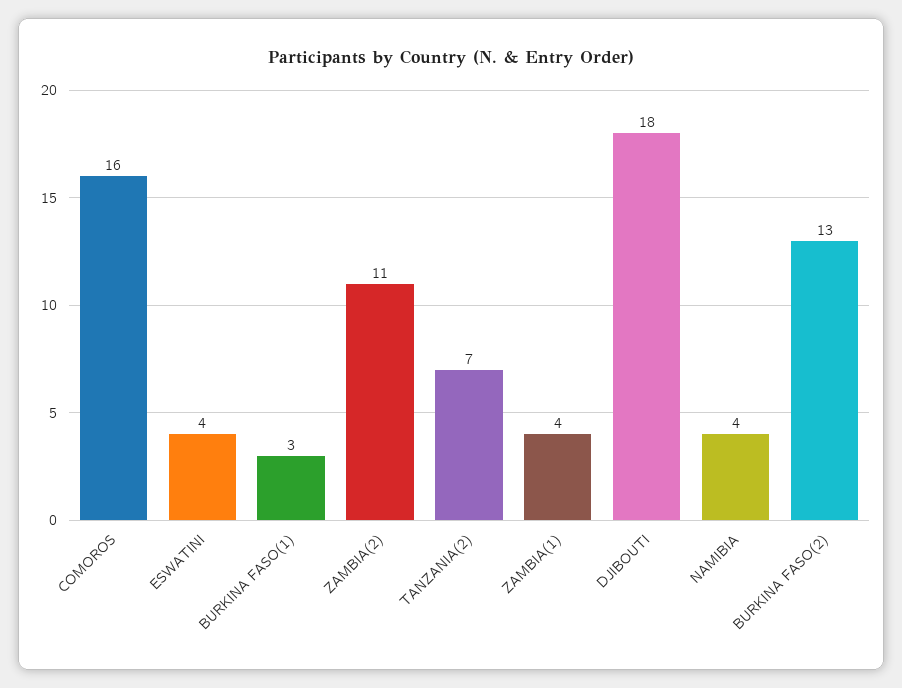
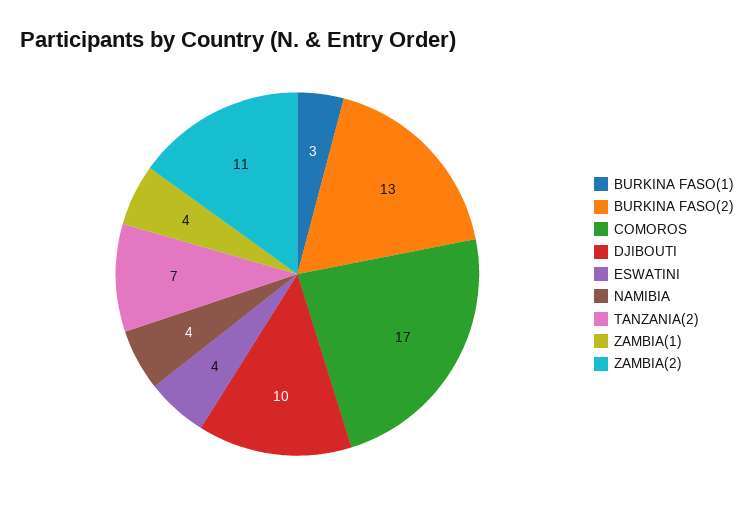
  {
-   "COMOROS": 16,
+   "COMOROS": 17,
    "ESWATINI": 4,
    "BURKINA FASO(1)": 3,
    "ZAMBIA(2)": 11,
    "TANZANIA(2)": 7,
    "ZAMBIA(1)": 4,
-   "DJIBOUTI": 18,
+   "DJIBOUTI": 10,
    "NAMIBIA": 4,
    "BURKINA FASO(2)": 13
  }

